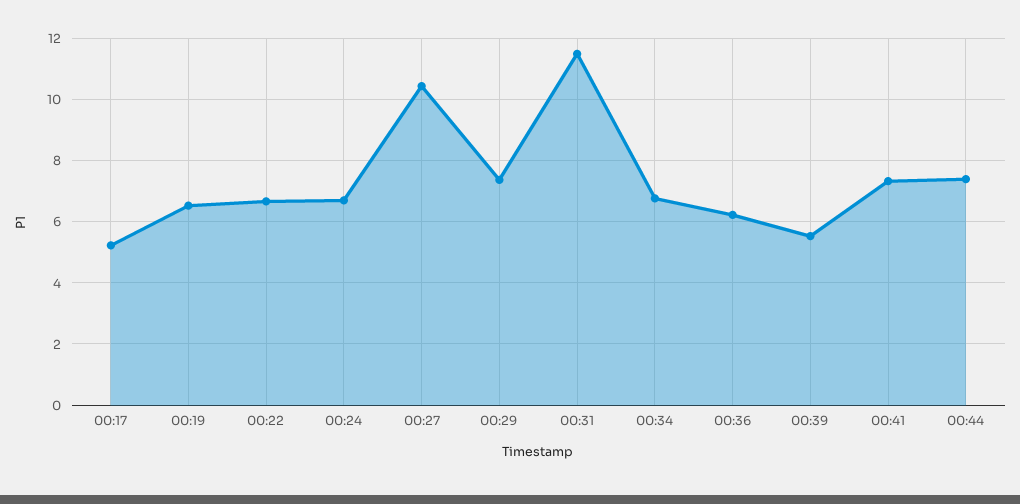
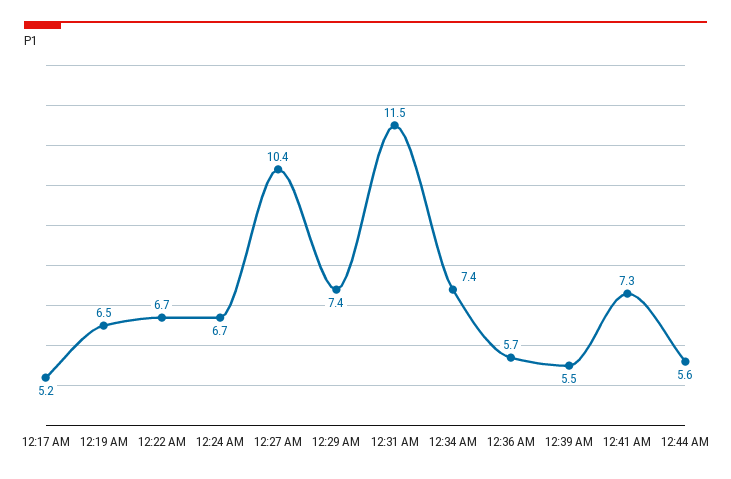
  {
    "00:17": 5.2,
    "00:19": 6.5,
    "00:22": 6.7,
    "00:24": 6.7,
    "00:27": 10.4,
    "00:29": 7.4,
    "00:31": 11.5,
-   "00:34": 6.8,
+   "00:34": 7.4,
-   "00:36": 6.2,
+   "00:36": 5.7,
    "00:39": 5.5,
    "00:41": 7.3,
-   "00:44": 7.4
+   "00:44": 5.6
  }

